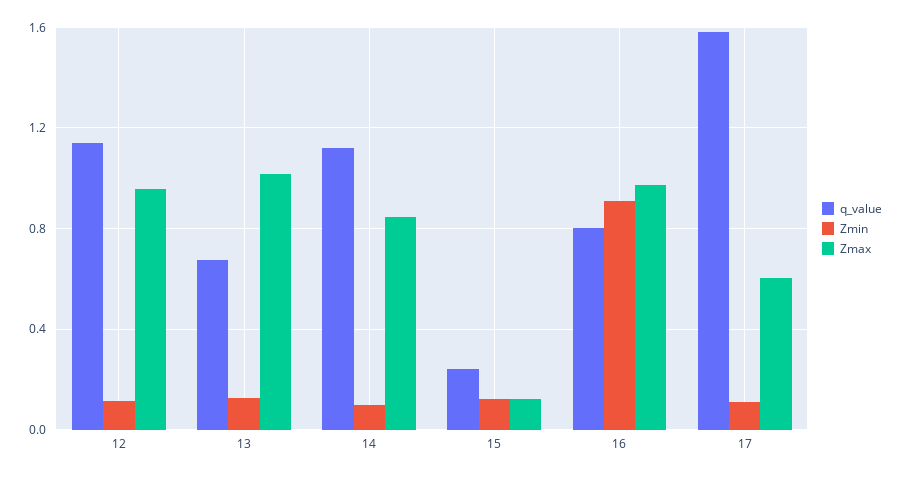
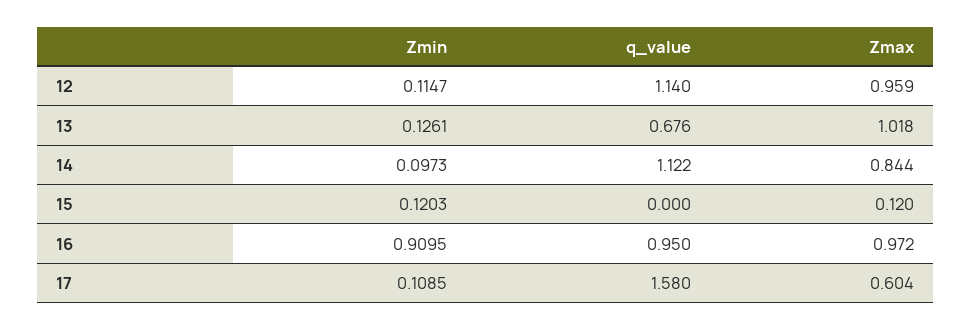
  {
    "q_value": {
      "12": 1.14,
      "13": 0.676,
      "14": 1.122,
-     "15": 0.25,
+     "15": 0,
-     "16": 0.8,
+     "16": 0.95,
      "17": 1.58
    },
    "Zmin": {
      "12": 0.1147,
      "13": 0.1261,
      "14": 0.0973,
      "15": 0.1203,
      "16": 0.9095,
      "17": 0.1085
    },
    "Zmax": {
      "12": 0.959,
      "13": 1.018,
      "14": 0.844,
      "15": 0.12,
      "16": 0.972,
      "17": 0.604
    }
  }

